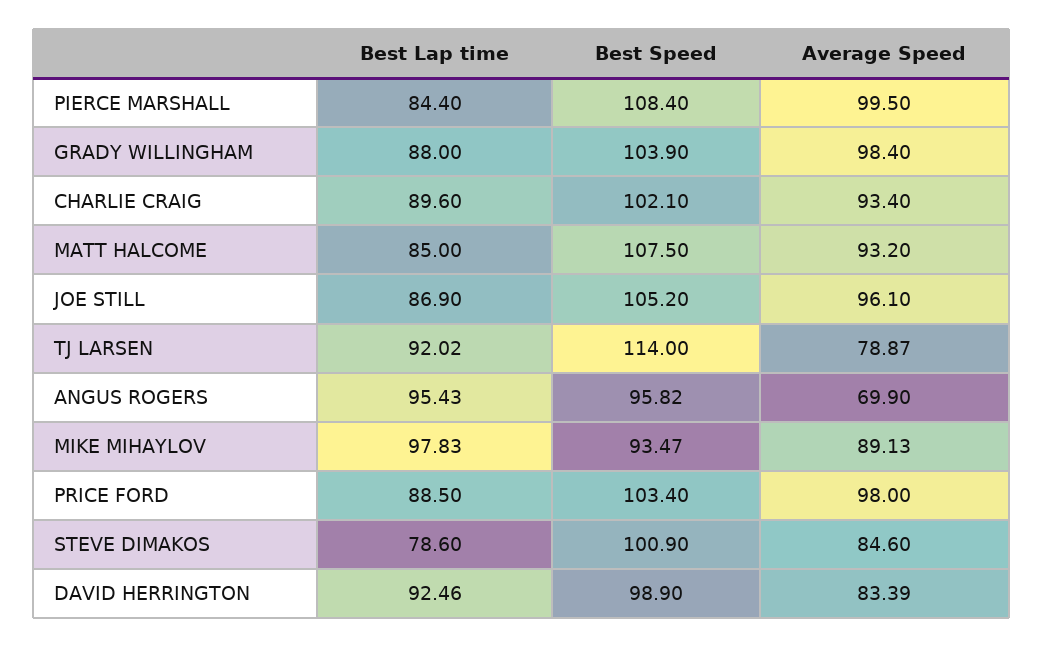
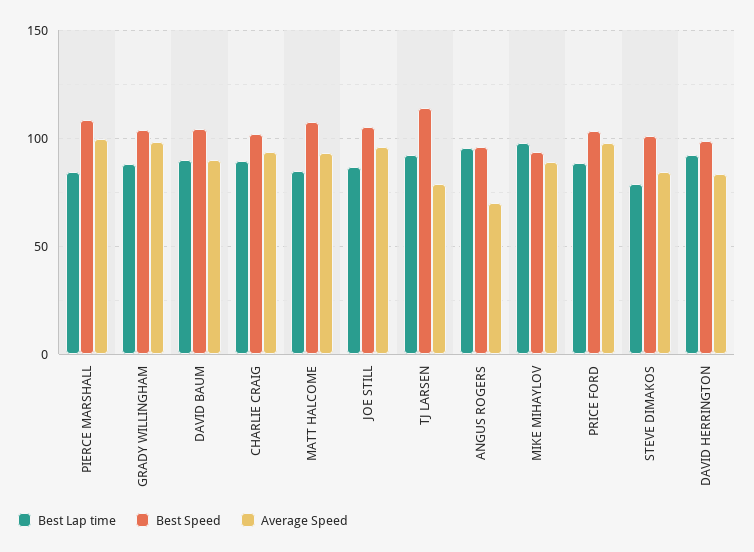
  {
    "Best Lap time": {
      "PIERCE MARSHALL": 84.4,
      "GRADY WILLINGHAM": 88,
      "CHARLIE CRAIG": 89.6,
      "MATT HALCOME": 85,
      "JOE STILL": 86.9,
      "TJ LARSEN": 92.02,
      "ANGUS ROGERS": 95.43,
      "MIKE MIHAYLOV": 97.83,
      "PRICE FORD": 88.5,
      "STEVE DIMAKOS": 78.6,
-     "DAVID HERRINGTON": 92.46
+     "DAVID HERRINGTON": 92.46,
+     "DAVID BAUM": 90
    },
    "Best Speed": {
      "PIERCE MARSHALL": 108.4,
      "GRADY WILLINGHAM": 103.9,
      "CHARLIE CRAIG": 102.1,
      "MATT HALCOME": 107.5,
      "JOE STILL": 105.2,
      "TJ LARSEN": 114,
      "ANGUS ROGERS": 95.82,
      "MIKE MIHAYLOV": 93.47,
      "PRICE FORD": 103.4,
      "STEVE DIMAKOS": 100.9,
-     "DAVID HERRINGTON": 98.9
+     "DAVID HERRINGTON": 98.9,
+     "DAVID BAUM": 105
    },
    "Average Speed": {
      "PIERCE MARSHALL": 99.5,
      "GRADY WILLINGHAM": 98.4,
      "CHARLIE CRAIG": 93.4,
      "MATT HALCOME": 93.2,
      "JOE STILL": 96.1,
      "TJ LARSEN": 78.87,
      "ANGUS ROGERS": 69.9,
      "MIKE MIHAYLOV": 89.13,
      "PRICE FORD": 98,
      "STEVE DIMAKOS": 84.6,
-     "DAVID HERRINGTON": 83.39
+     "DAVID HERRINGTON": 83.39,
+     "DAVID BAUM": 90
    }
  }

